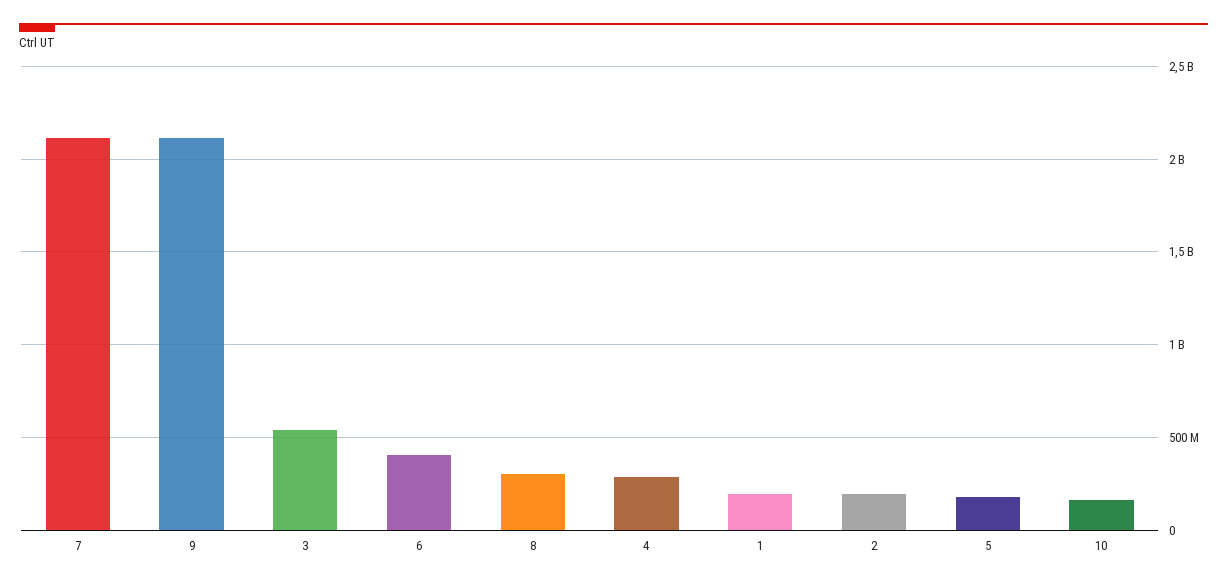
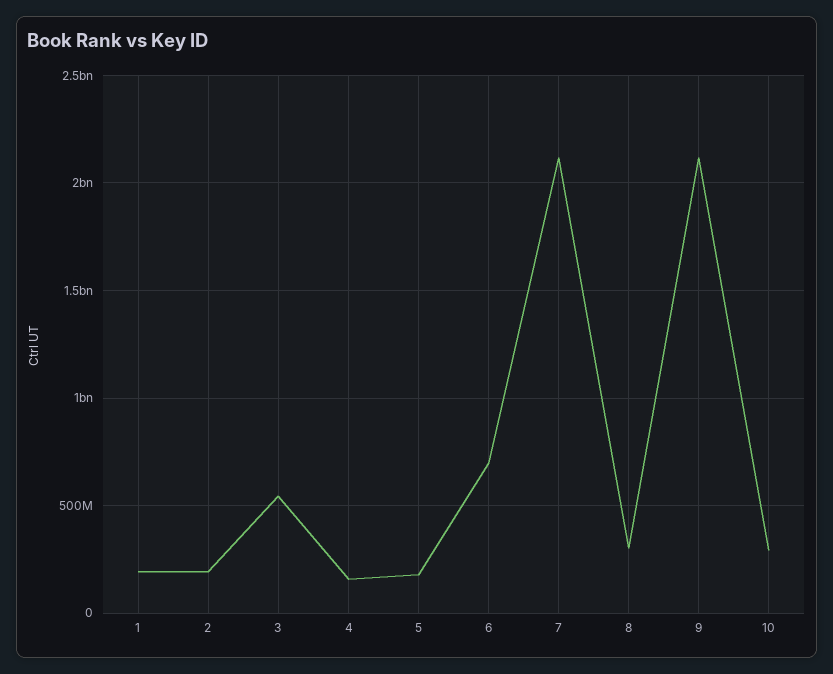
  {
    "7": 2100000000,
    "9": 2100000000,
    "3": 550000000,
-   "6": 400000000,
+   "6": 700000000,
    "8": 300000000,
-   "4": 300000000,
+   "4": 150000000,
    "1": 200000000,
    "2": 200000000,
    "5": 200000000,
-   "10": 150000000
+   "10": 300000000
  }

